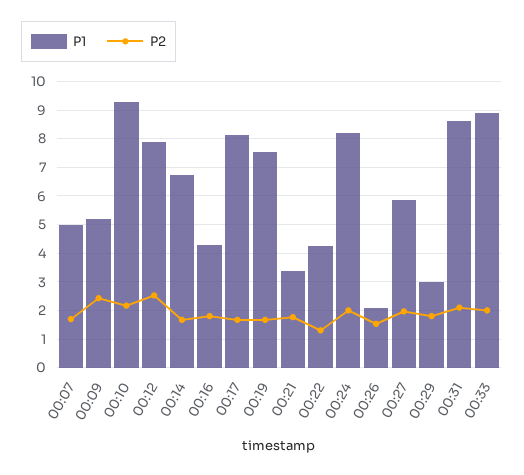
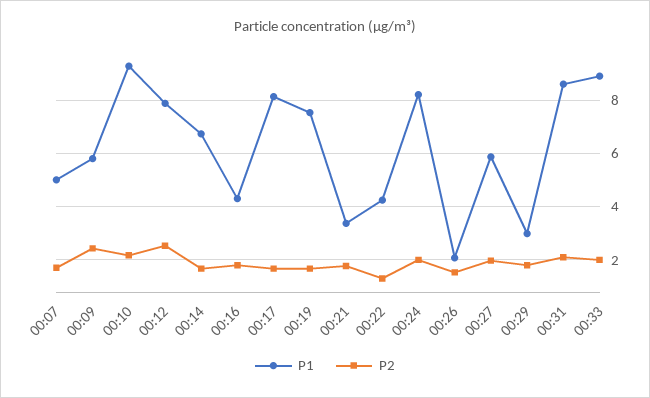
  {
    "P1": {
      "00:07": 5,
-     "00:09": 5.25,
+     "00:09": 5.75,
      "00:10": 9.25,
      "00:12": 7.75,
      "00:14": 6.75,
      "00:16": 4.25,
      "00:17": 8.25,
      "00:19": 7.5,
      "00:21": 3.25,
      "00:22": 4.25,
      "00:24": 8.25,
      "00:26": 2,
      "00:27": 5.75,
      "00:29": 3,
      "00:31": 8.5,
      "00:33": 9
    },
    "P2": {
      "00:07": 1.75,
      "00:09": 2.5,
      "00:10": 2.25,
      "00:12": 2.5,
      "00:14": 1.75,
      "00:16": 1.75,
      "00:17": 1.75,
      "00:19": 1.75,
      "00:21": 1.75,
      "00:22": 1.25,
      "00:24": 2,
      "00:26": 1.5,
      "00:27": 2,
      "00:29": 1.75,
      "00:31": 2,
      "00:33": 2
    }
  }

